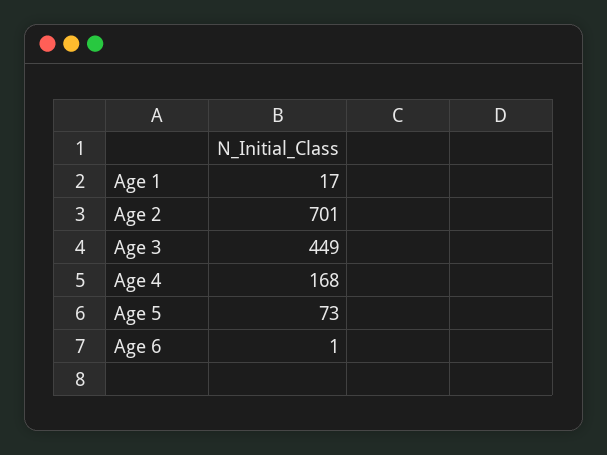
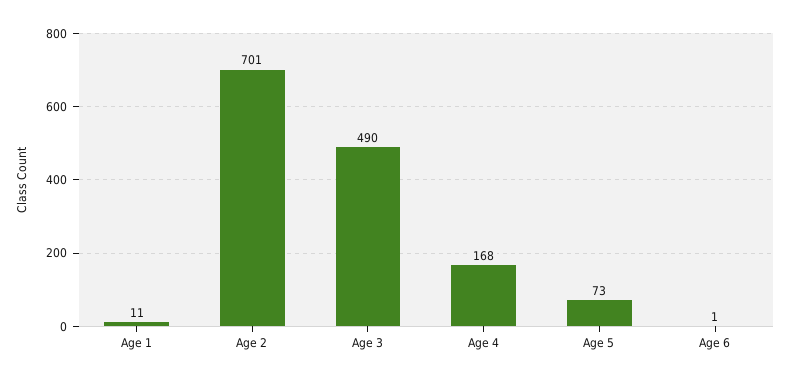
  {
-   "Age 1": 17,
+   "Age 1": 11,
    "Age 2": 701,
-   "Age 3": 449,
+   "Age 3": 490,
    "Age 4": 168,
    "Age 5": 73,
    "Age 6": 1
  }

